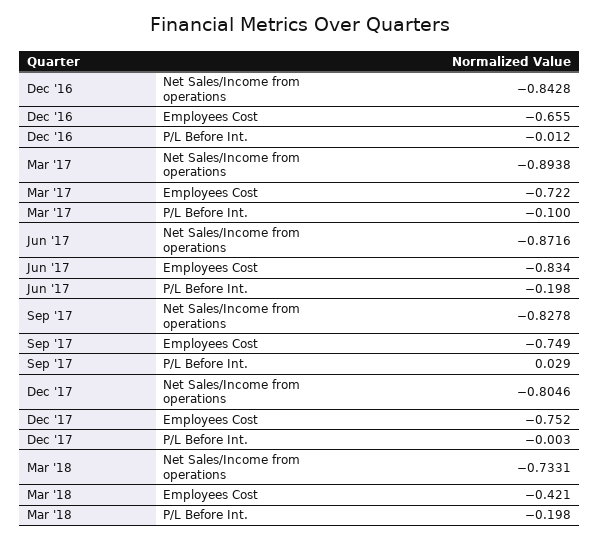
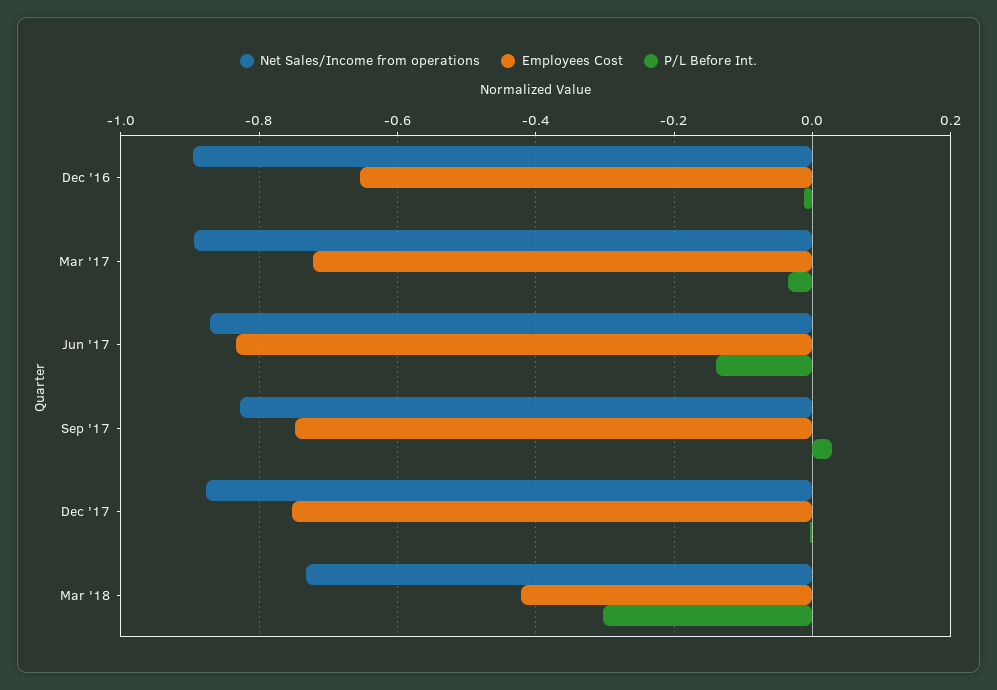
  {
    "Net Sales/Income from operations": {
-     "Dec '16": -0.8428,
+     "Dec '16": -0.9,
      "Mar '17": -0.8938,
      "Jun '17": -0.8716,
      "Sep '17": -0.8278,
-     "Dec '17": -0.8046,
+     "Dec '17": -0.88,
      "Mar '18": -0.7331
    },
    "Employees Cost": {
      "Dec '16": -0.655,
      "Mar '17": -0.722,
      "Jun '17": -0.834,
      "Sep '17": -0.749,
      "Dec '17": -0.752,
      "Mar '18": -0.421
    },
    "P/L Before Int.": {
      "Dec '16": -0.012,
-     "Mar '17": -0.1,
+     "Mar '17": -0.04,
-     "Jun '17": -0.198,
+     "Jun '17": -0.14,
      "Sep '17": 0.029,
      "Dec '17": -0.003,
-     "Mar '18": -0.198
+     "Mar '18": -0.3
    }
  }

